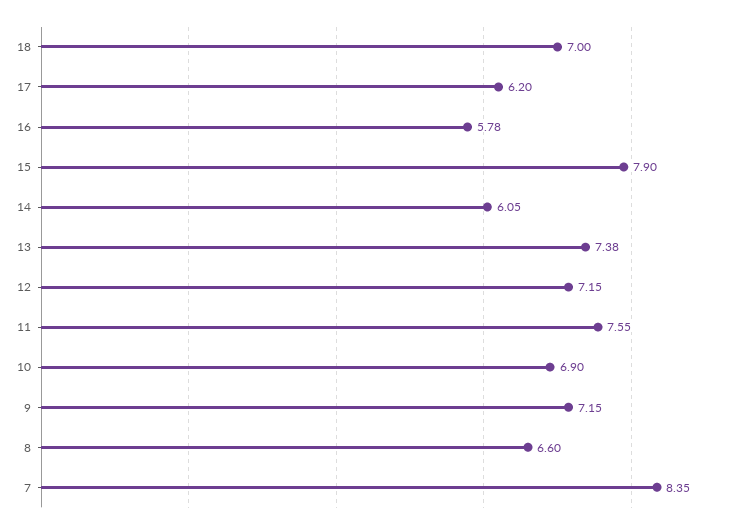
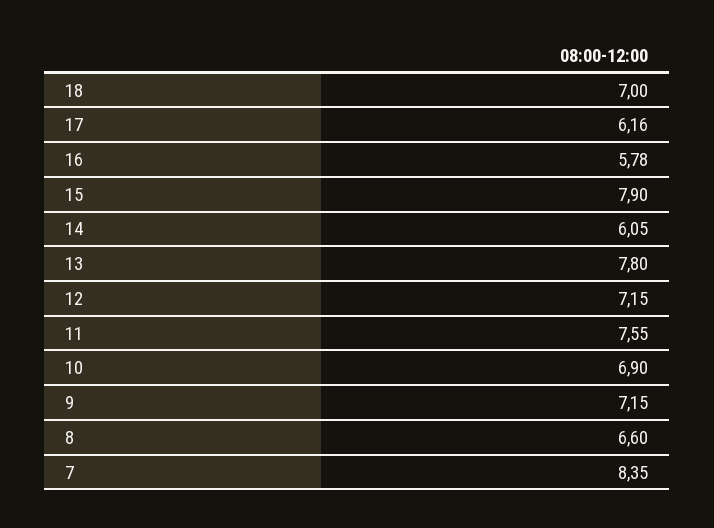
  {
    "18": 7,
-   "17": 6.2,
+   "17": 6.16,
    "16": 5.78,
    "15": 7.9,
    "14": 6.05,
-   "13": 7.38,
+   "13": 7.8,
    "12": 7.15,
    "11": 7.55,
    "10": 6.9,
    "9": 7.15,
    "8": 6.6,
    "7": 8.35
  }

